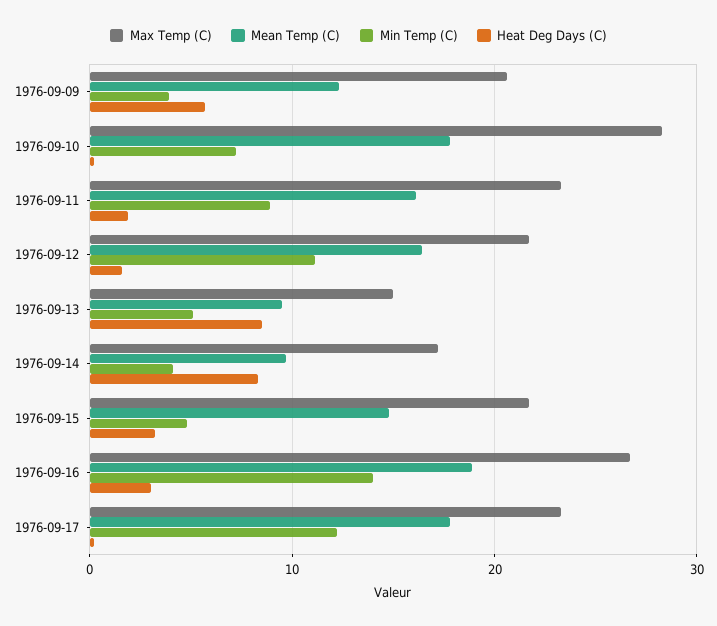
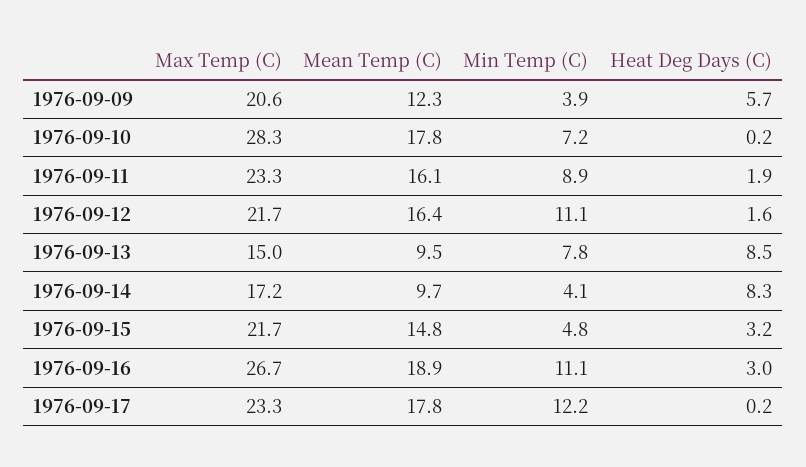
  {
    "Max Temp (C)": {
      "1976-09-09": 20.6,
      "1976-09-10": 28.3,
      "1976-09-11": 23.3,
      "1976-09-12": 21.7,
      "1976-09-13": 15,
      "1976-09-14": 17.2,
      "1976-09-15": 21.7,
      "1976-09-16": 26.7,
      "1976-09-17": 23.3
    },
    "Mean Temp (C)": {
      "1976-09-09": 12.3,
      "1976-09-10": 17.8,
      "1976-09-11": 16.1,
      "1976-09-12": 16.4,
      "1976-09-13": 9.5,
      "1976-09-14": 9.7,
      "1976-09-15": 14.8,
      "1976-09-16": 18.9,
      "1976-09-17": 17.8
    },
    "Min Temp (C)": {
      "1976-09-09": 3.9,
      "1976-09-10": 7.2,
      "1976-09-11": 8.9,
      "1976-09-12": 11.1,
-     "1976-09-13": 5,
+     "1976-09-13": 7.8,
      "1976-09-14": 4.1,
      "1976-09-15": 4.8,
-     "1976-09-16": 14,
+     "1976-09-16": 11.1,
      "1976-09-17": 12.2
    },
    "Heat Deg Days (C)": {
      "1976-09-09": 5.7,
      "1976-09-10": 0.2,
      "1976-09-11": 1.9,
      "1976-09-12": 1.6,
      "1976-09-13": 8.5,
      "1976-09-14": 8.3,
      "1976-09-15": 3.2,
      "1976-09-16": 3,
      "1976-09-17": 0.2
    }
  }

